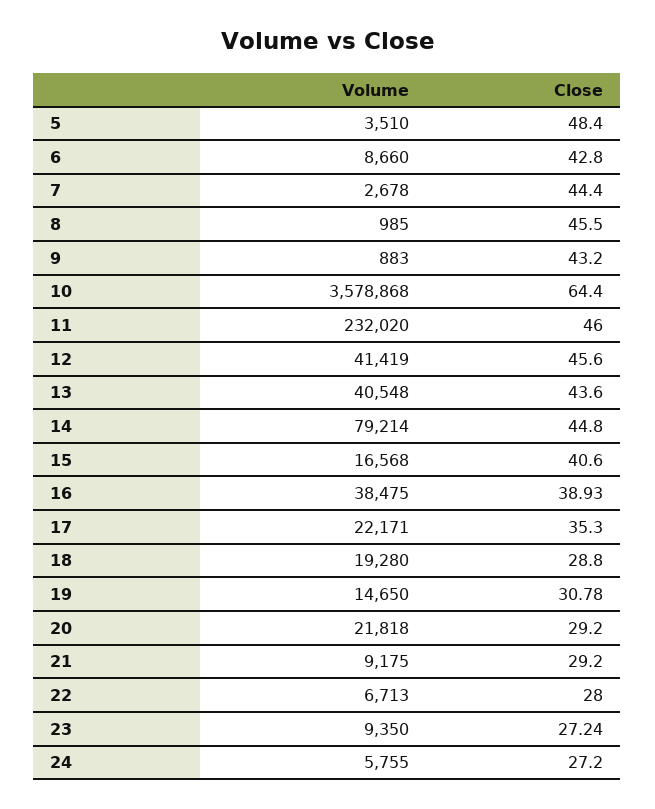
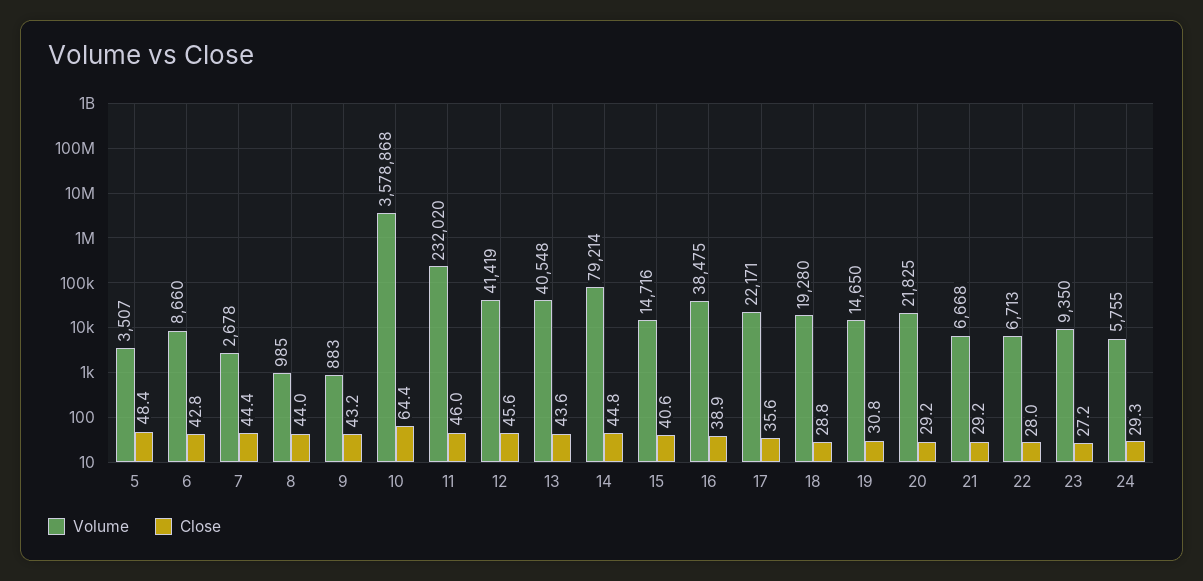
  {
    "Volume": {
-     "5": 3510,
+     "5": 3507,
      "6": 8660,
      "7": 2678,
      "8": 985,
      "9": 883,
      "10": 3578868,
      "11": 232020,
      "12": 41419,
      "13": 40548,
      "14": 79214,
-     "15": 16568,
+     "15": 14716,
      "16": 38475,
      "17": 22171,
      "18": 19280,
      "19": 14650,
-     "20": 21818,
+     "20": 21825,
-     "21": 9175,
+     "21": 6668,
      "22": 6713,
      "23": 9350,
      "24": 5755
    },
    "Close": {
      "5": 48.4,
      "6": 42.8,
      "7": 44.4,
-     "8": 45.5,
+     "8": 44,
      "9": 43.2,
      "10": 64.4,
      "11": 46,
      "12": 45.6,
      "13": 43.6,
      "14": 44.8,
      "15": 40.6,
      "16": 38.93,
-     "17": 35.3,
+     "17": 35.6,
      "18": 28.8,
      "19": 30.78,
      "20": 29.2,
      "21": 29.2,
      "22": 28,
      "23": 27.24,
-     "24": 27.2
+     "24": 29.3
    }
  }

